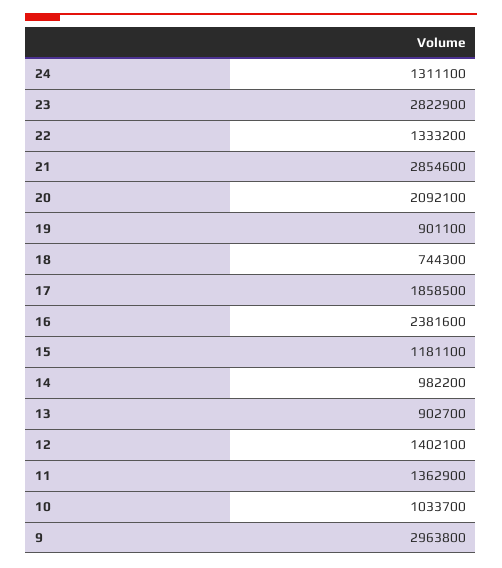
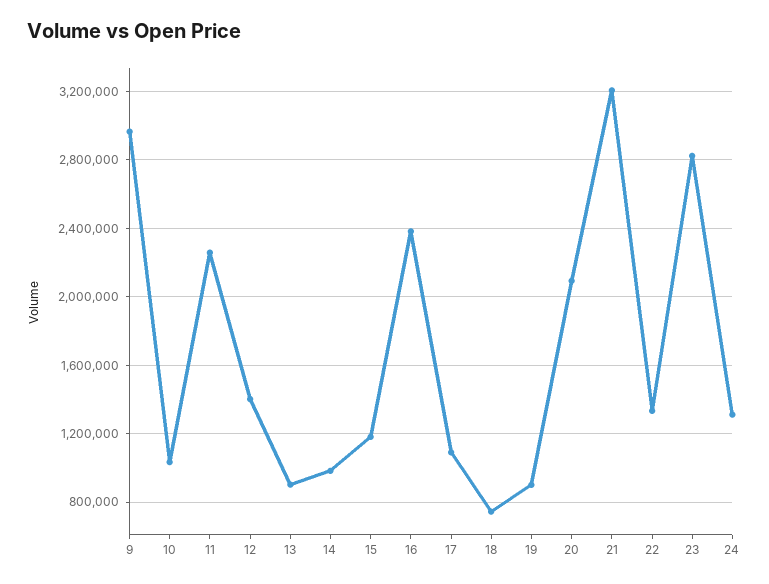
  {
    "24": 1311100,
    "23": 2822900,
    "22": 1333200,
-   "21": 2854600,
+   "21": 3200000,
    "20": 2092100,
    "19": 901100,
    "18": 744300,
-   "17": 1858500,
+   "17": 1100000,
    "16": 2381600,
    "15": 1181100,
    "14": 982200,
    "13": 902700,
    "12": 1402100,
-   "11": 1362900,
+   "11": 2250000,
    "10": 1033700,
    "9": 2963800
  }

